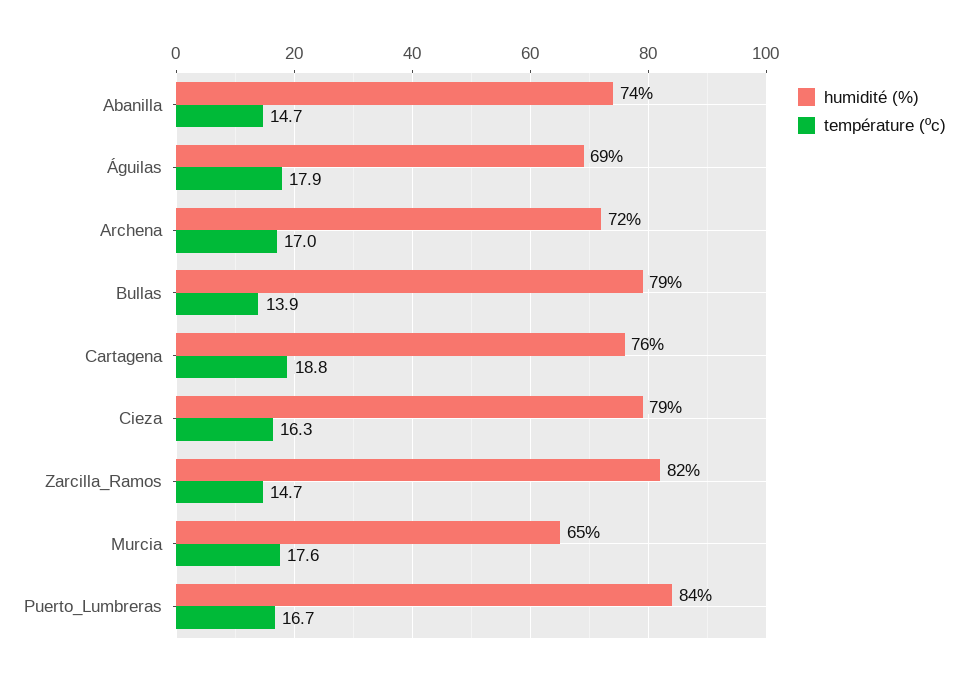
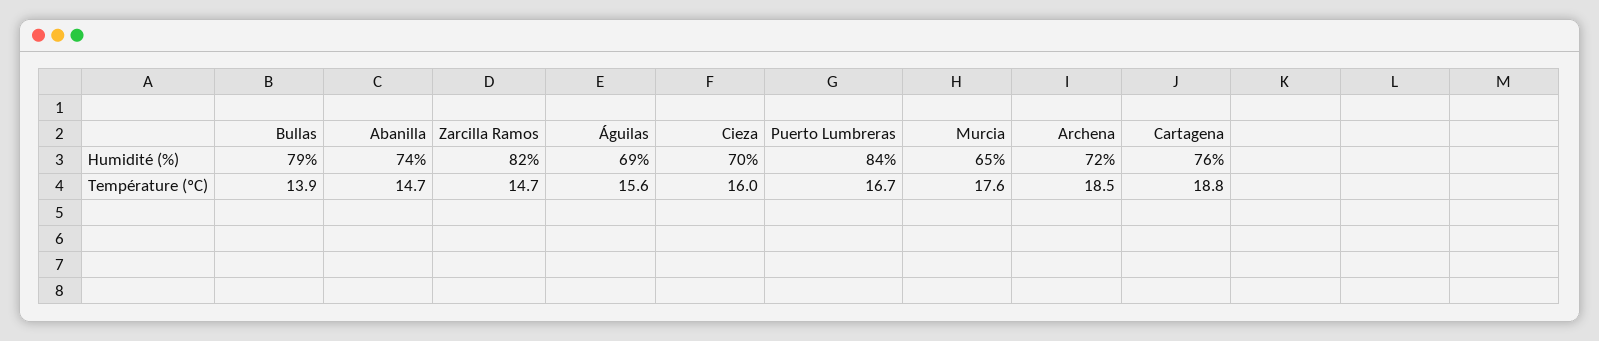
  {
    "humidité (%)": {
      "Abanilla": 74,
      "Águilas": 69,
      "Archena": 72,
      "Bullas": 79,
      "Cartagena": 76,
-     "Cieza": 79,
+     "Cieza": 70,
      "Zarcilla_Ramos": 82,
      "Murcia": 65,
      "Puerto_Lumbreras": 84
    },
    "température (ºc)": {
      "Abanilla": 14.7,
-     "Águilas": 17.9,
+     "Águilas": 15.6,
-     "Archena": 17,
+     "Archena": 18.5,
      "Bullas": 13.9,
      "Cartagena": 18.8,
-     "Cieza": 16.3,
+     "Cieza": 16,
      "Zarcilla_Ramos": 14.7,
      "Murcia": 17.6,
      "Puerto_Lumbreras": 16.7
    }
  }

